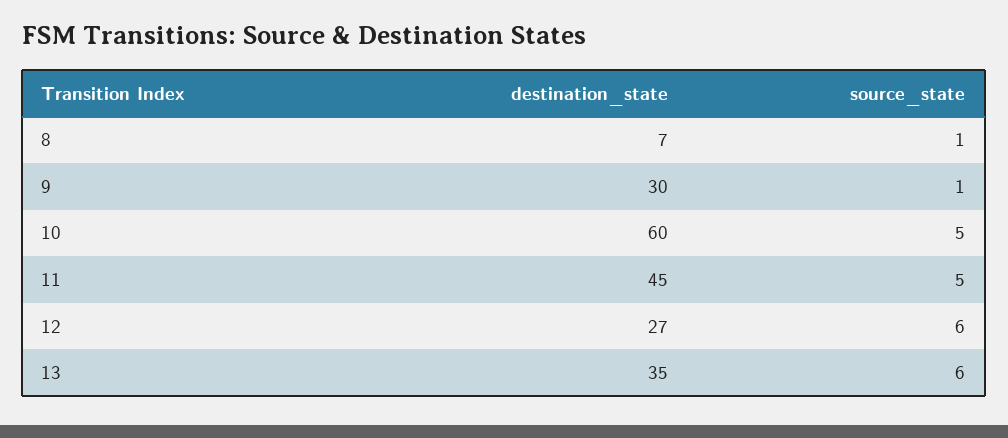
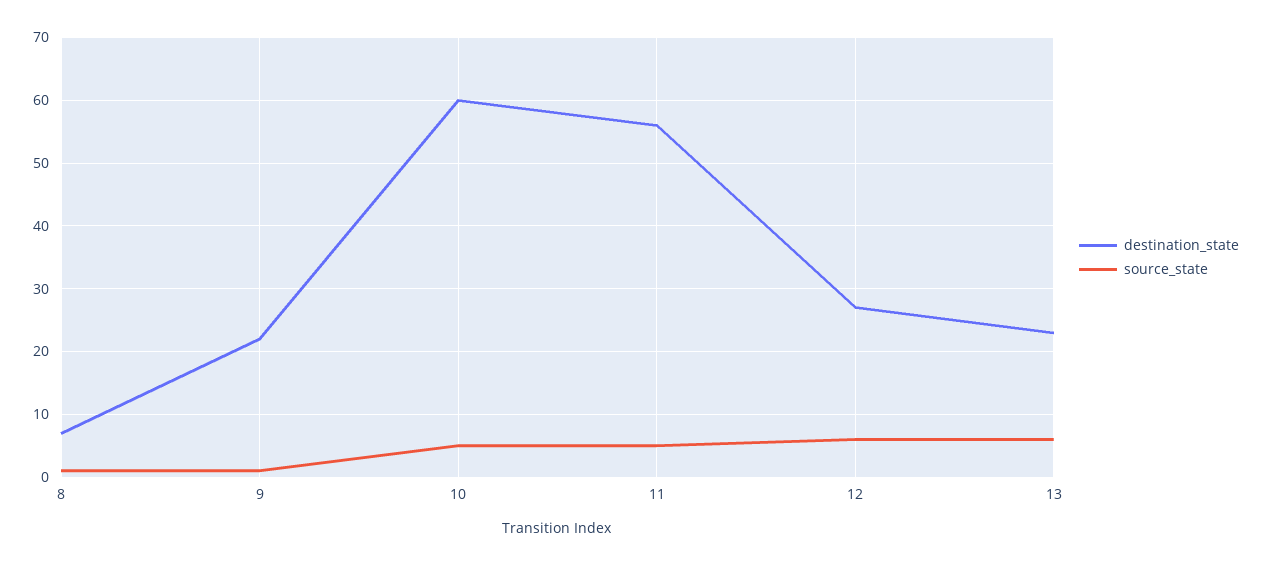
  {
    "destination_state": {
      "8": 7,
-     "9": 30,
+     "9": 22,
      "10": 60,
-     "11": 45,
+     "11": 56,
      "12": 27,
-     "13": 35
+     "13": 23
    },
    "source_state": {
      "8": 1,
      "9": 1,
      "10": 5,
      "11": 5,
      "12": 6,
      "13": 6
    }
  }

